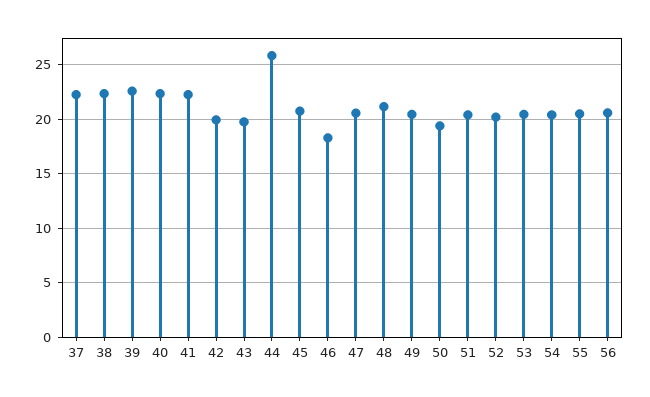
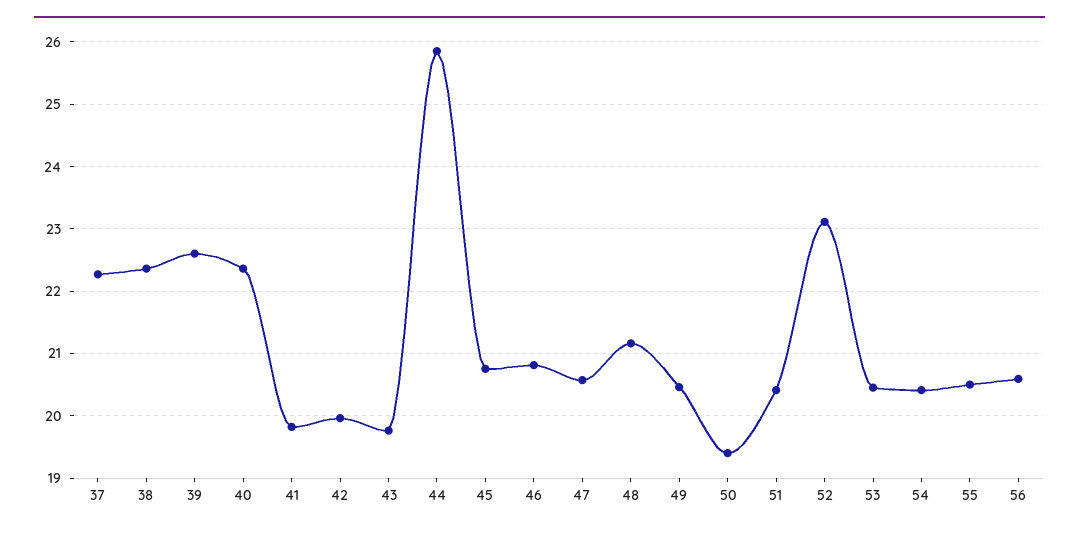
  {
    "37": 22.3,
    "38": 22.4,
    "39": 22.6,
    "40": 22.4,
-   "41": 22,
+   "41": 19.8,
    "42": 20,
    "43": 19.8,
    "44": 25.9,
    "45": 20.8,
-   "46": 18,
+   "46": 20.8,
    "47": 20.6,
    "48": 21.2,
    "49": 20.5,
    "50": 19.4,
    "51": 20.4,
-   "52": 20,
+   "52": 23.1,
    "53": 20.5,
    "54": 20.4,
    "55": 20.5,
    "56": 20.6
  }

